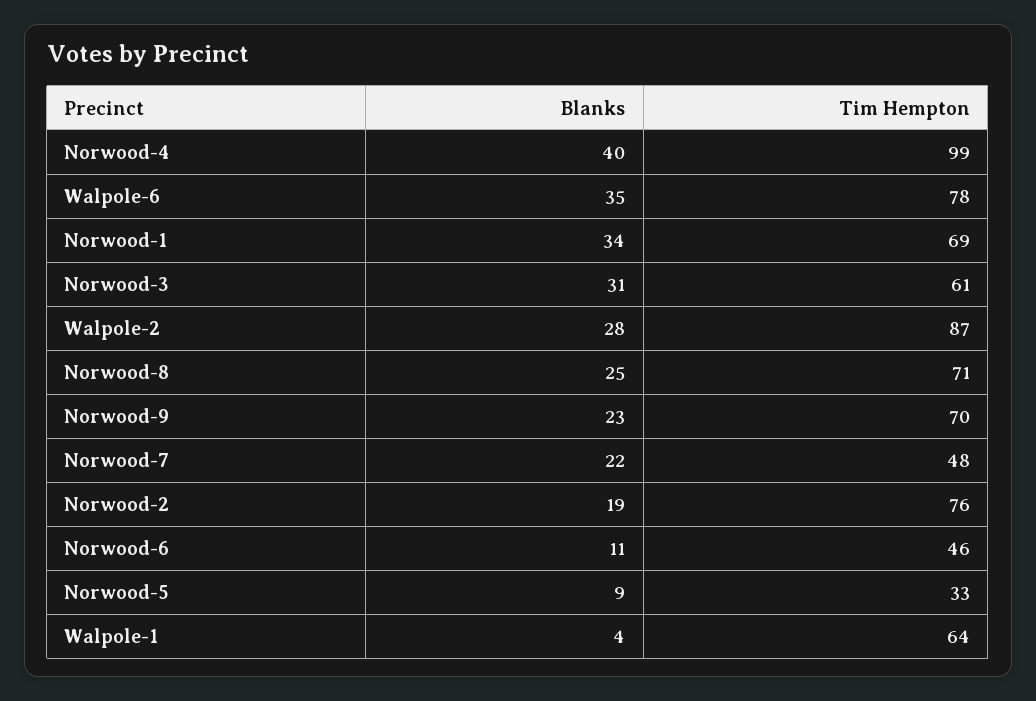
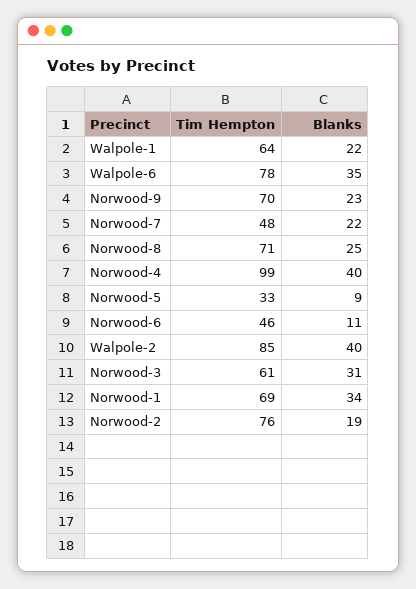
  {
    "Blanks": {
      "Norwood-4": 40,
      "Walpole-6": 35,
      "Norwood-1": 34,
      "Norwood-3": 31,
-     "Walpole-2": 28,
+     "Walpole-2": 40,
      "Norwood-8": 25,
      "Norwood-9": 23,
      "Norwood-7": 22,
      "Norwood-2": 19,
      "Norwood-6": 11,
      "Norwood-5": 9,
-     "Walpole-1": 4
+     "Walpole-1": 22
    },
    "Tim Hempton": {
      "Norwood-4": 99,
      "Walpole-6": 78,
      "Norwood-1": 69,
      "Norwood-3": 61,
-     "Walpole-2": 87,
+     "Walpole-2": 85,
      "Norwood-8": 71,
      "Norwood-9": 70,
      "Norwood-7": 48,
      "Norwood-2": 76,
      "Norwood-6": 46,
      "Norwood-5": 33,
      "Walpole-1": 64
    }
  }

